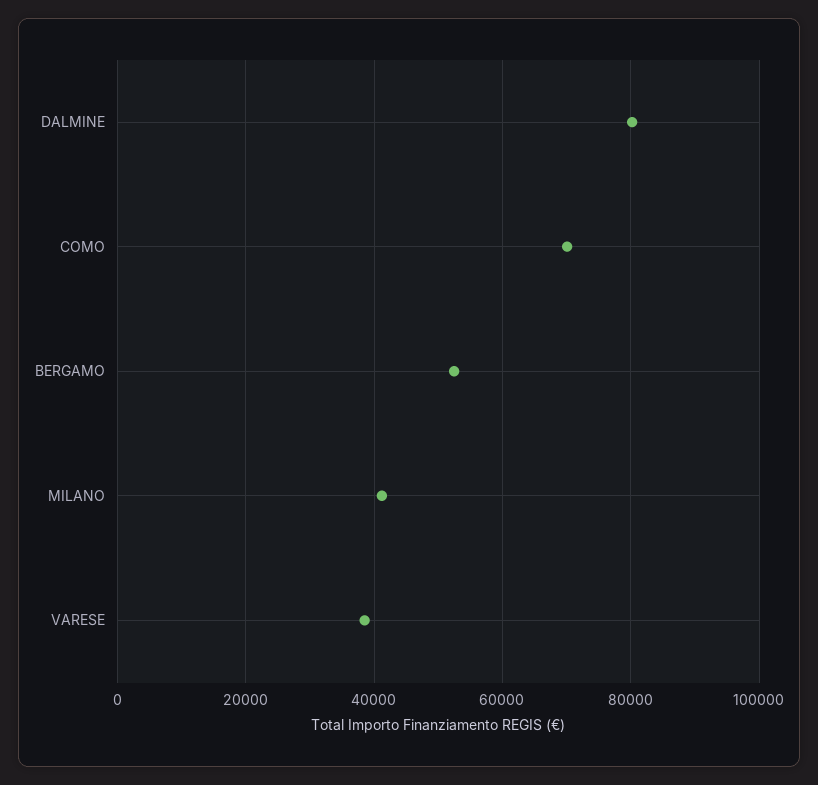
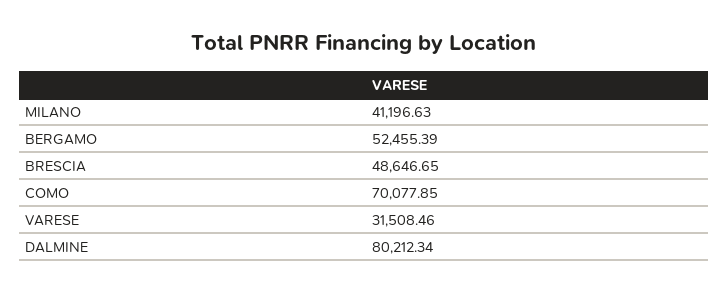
  {
    "DALMINE": 80212.34,
    "COMO": 70077.85,
    "BERGAMO": 52455.39,
    "MILANO": 41196.63,
-   "VARESE": 38000
+   "VARESE": 31508.46,
+   "BRESCIA": 48646.65
  }

